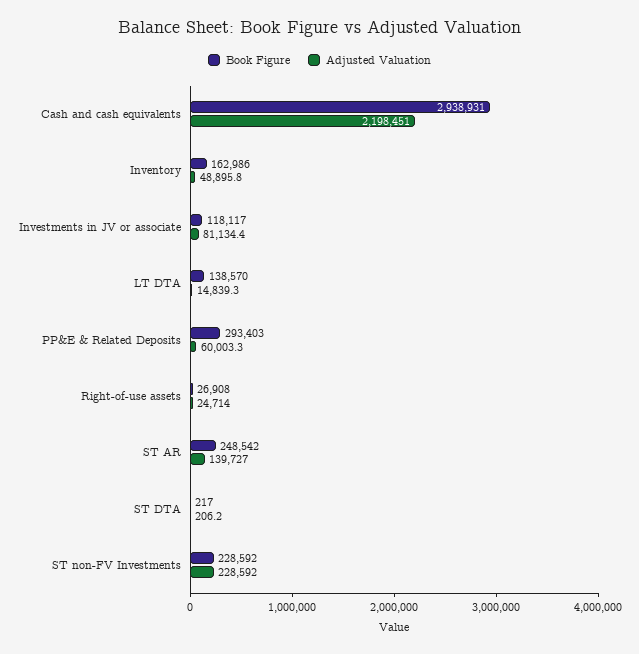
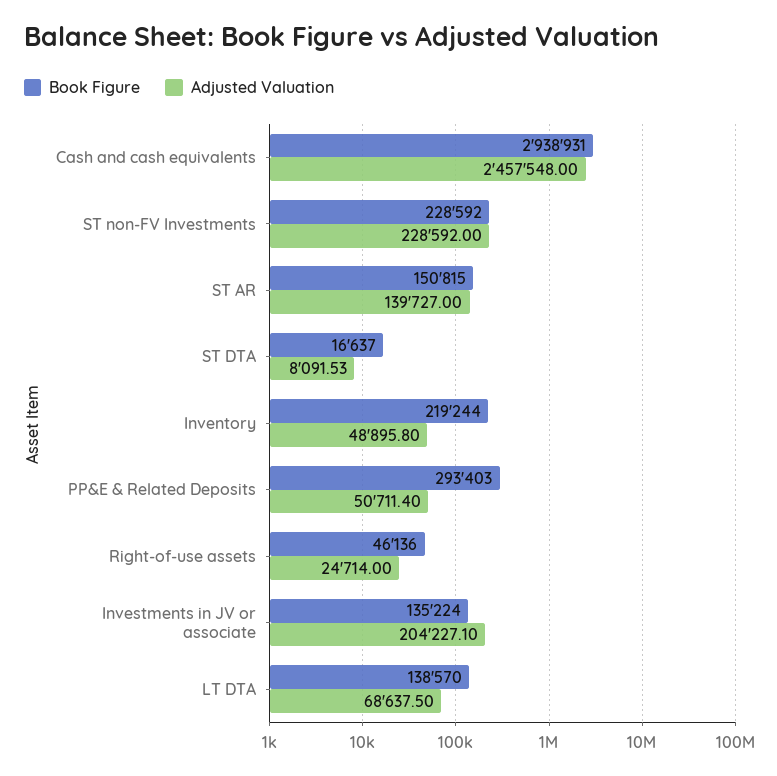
  {
    "Book Figure": {
      "Cash and cash equivalents": 2938931,
-     "Inventory": 162986,
+     "Inventory": 219244,
-     "Investments in JV or associate": 118117,
+     "Investments in JV or associate": 135224,
      "LT DTA": 138570,
      "PP&E & Related Deposits": 293403,
-     "Right-of-use assets": 26908,
+     "Right-of-use assets": 46136,
-     "ST AR": 248542,
+     "ST AR": 150815,
-     "ST DTA": 217,
+     "ST DTA": 16637,
      "ST non-FV Investments": 228592
    },
    "Adjusted Valuation": {
-     "Cash and cash equivalents": 2198451,
+     "Cash and cash equivalents": 2457548,
      "Inventory": 48895.8,
-     "Investments in JV or associate": 81134.4,
+     "Investments in JV or associate": 204227.1,
-     "LT DTA": 14839.3,
+     "LT DTA": 68637.5,
-     "PP&E & Related Deposits": 60003.3,
+     "PP&E & Related Deposits": 50711.4,
      "Right-of-use assets": 24714,
      "ST AR": 139727,
-     "ST DTA": 206.2,
+     "ST DTA": 8091.53,
      "ST non-FV Investments": 228592
    }
  }

